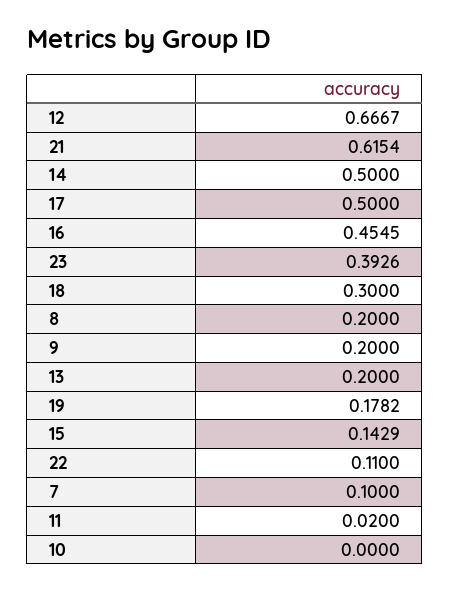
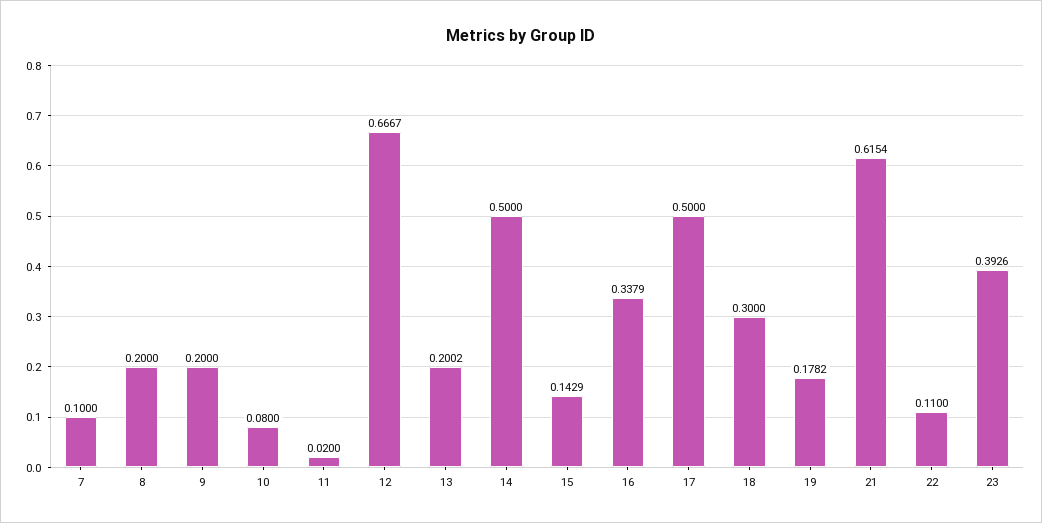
  {
    "12": 0.6667,
    "21": 0.6154,
    "14": 0.5,
    "17": 0.5,
-   "16": 0.4545,
+   "16": 0.3379,
    "23": 0.3926,
    "18": 0.3,
    "8": 0.2,
    "9": 0.2,
-   "13": 0.2,
+   "13": 0.2002,
    "19": 0.1782,
    "15": 0.1429,
    "22": 0.11,
    "7": 0.1,
    "11": 0.02,
-   "10": 0
+   "10": 0.08
  }

